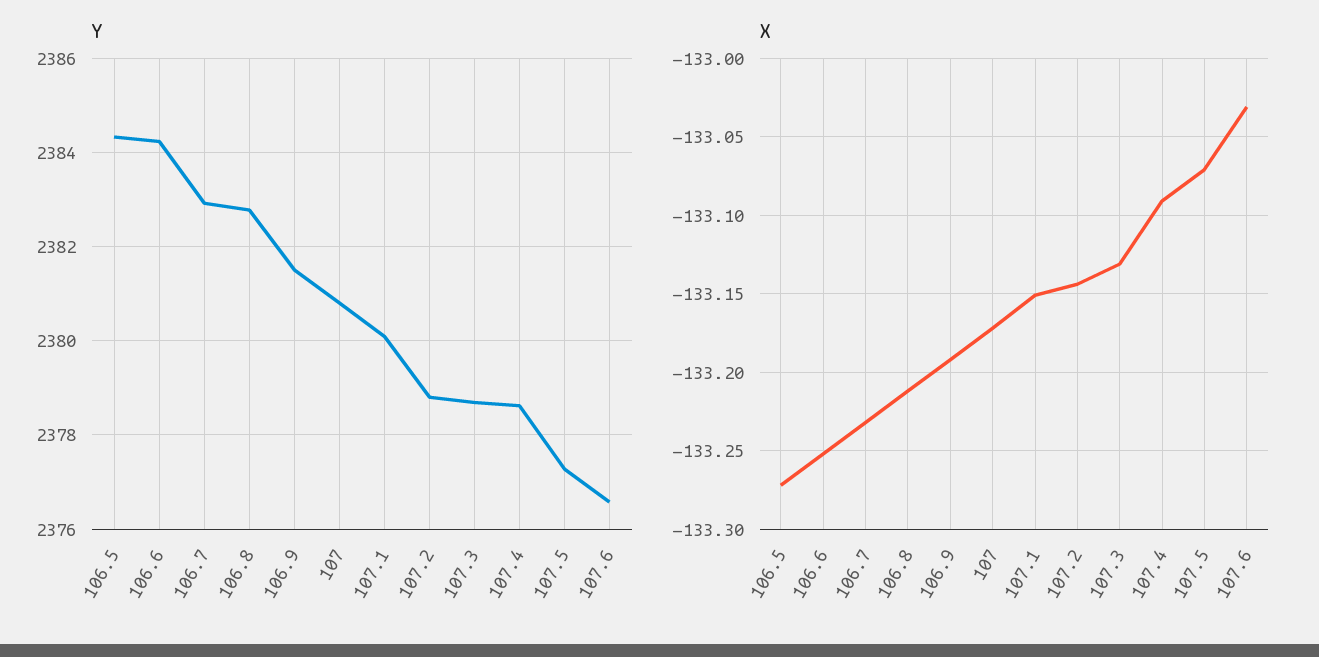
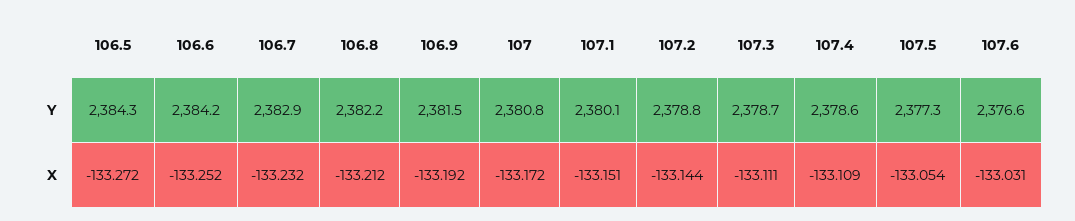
  {
    "Y": {
      "106.5": 2384.3,
      "106.6": 2384.2,
      "106.7": 2382.9,
-     "106.8": 2382.8,
+     "106.8": 2382.2,
      "106.9": 2381.5,
      "107": 2380.8,
      "107.1": 2380.1,
      "107.2": 2378.8,
      "107.3": 2378.7,
      "107.4": 2378.6,
      "107.5": 2377.3,
      "107.6": 2376.6
    },
    "X": {
      "106.5": -133.272,
      "106.6": -133.252,
      "106.7": -133.232,
      "106.8": -133.212,
      "106.9": -133.192,
      "107": -133.172,
      "107.1": -133.151,
      "107.2": -133.144,
-     "107.3": -133.13,
+     "107.3": -133.111,
-     "107.4": -133.09,
+     "107.4": -133.109,
-     "107.5": -133.07,
+     "107.5": -133.054,
      "107.6": -133.031
    }
  }

